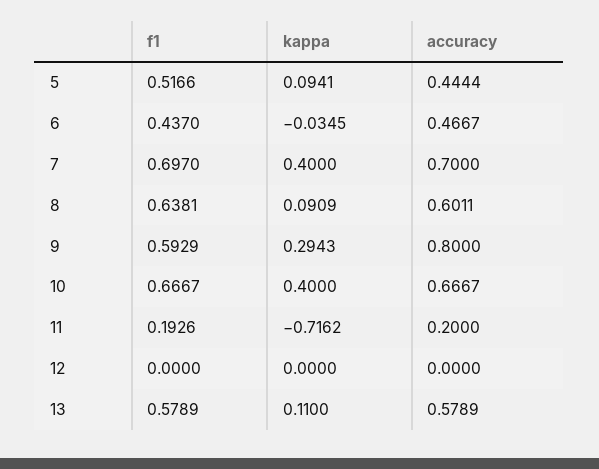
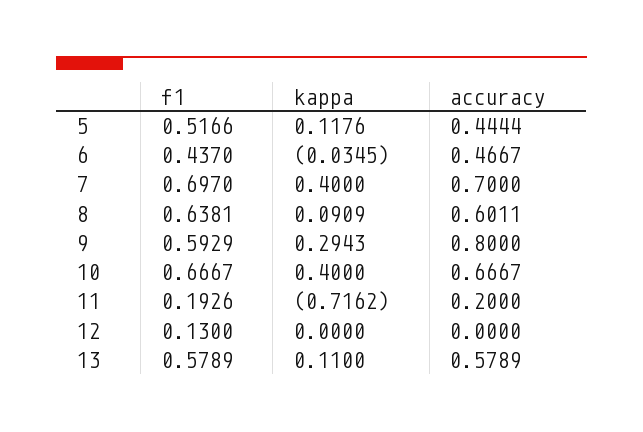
  {
    "f1": {
      "5": 0.5166,
      "6": 0.437,
      "7": 0.697,
      "8": 0.6381,
      "9": 0.5929,
      "10": 0.6667,
      "11": 0.1926,
-     "12": 0,
+     "12": 0.13,
      "13": 0.5789
    },
    "kappa": {
-     "5": 0.0941,
+     "5": 0.1176,
      "6": -0.0345,
      "7": 0.4,
      "8": 0.0909,
      "9": 0.2943,
      "10": 0.4,
      "11": -0.7162,
      "12": 0,
      "13": 0.11
    },
    "accuracy": {
      "5": 0.4444,
      "6": 0.4667,
      "7": 0.7,
      "8": 0.6011,
      "9": 0.8,
      "10": 0.6667,
      "11": 0.2,
      "12": 0,
      "13": 0.5789
    }
  }

